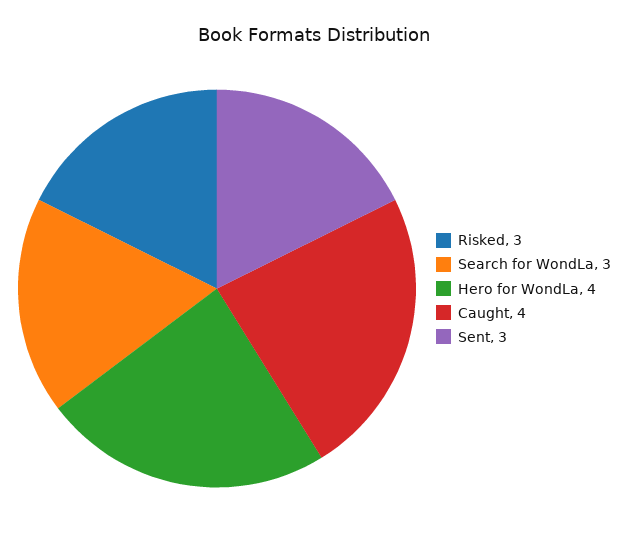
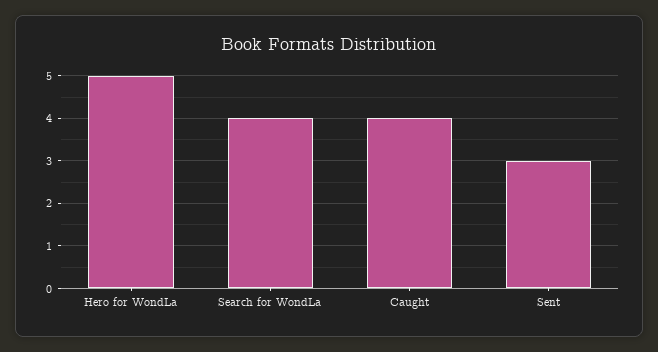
  {
-   "Risked": 3,
-   "Search for WondLa": 3,
+   "Search for WondLa": 4,
-   "Hero for WondLa": 4,
+   "Hero for WondLa": 5,
    "Caught": 4,
    "Sent": 3
  }

